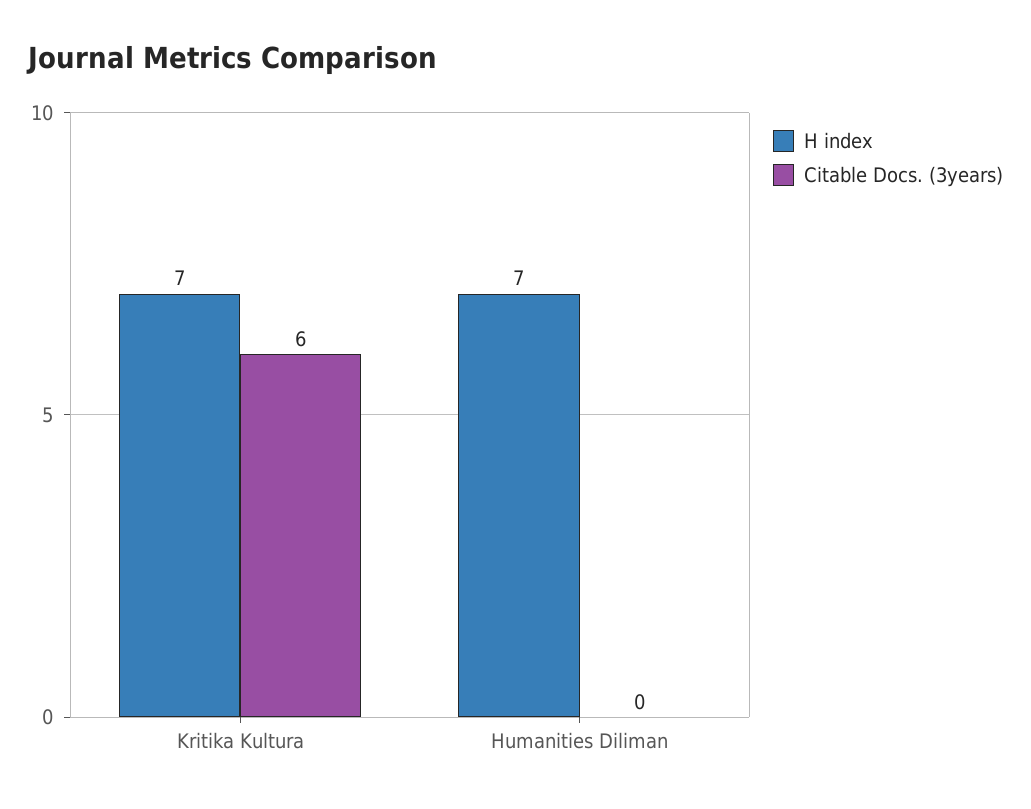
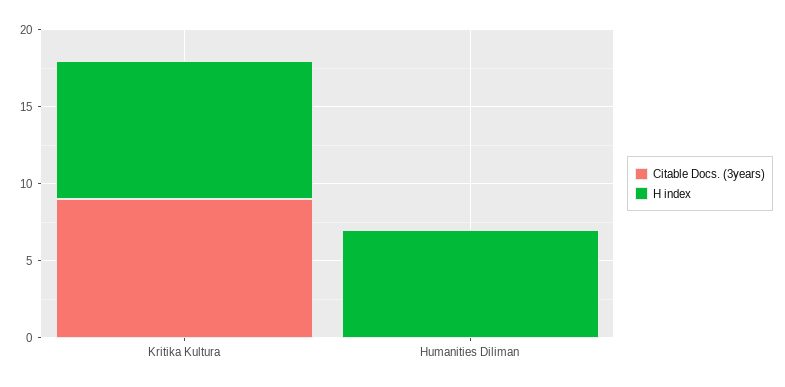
  {
    "H index": {
-     "Kritika Kultura": 7,
+     "Kritika Kultura": 9,
      "Humanities Diliman": 7
    },
    "Citable Docs. (3years)": {
-     "Kritika Kultura": 6,
+     "Kritika Kultura": 9,
      "Humanities Diliman": 0
    }
  }

